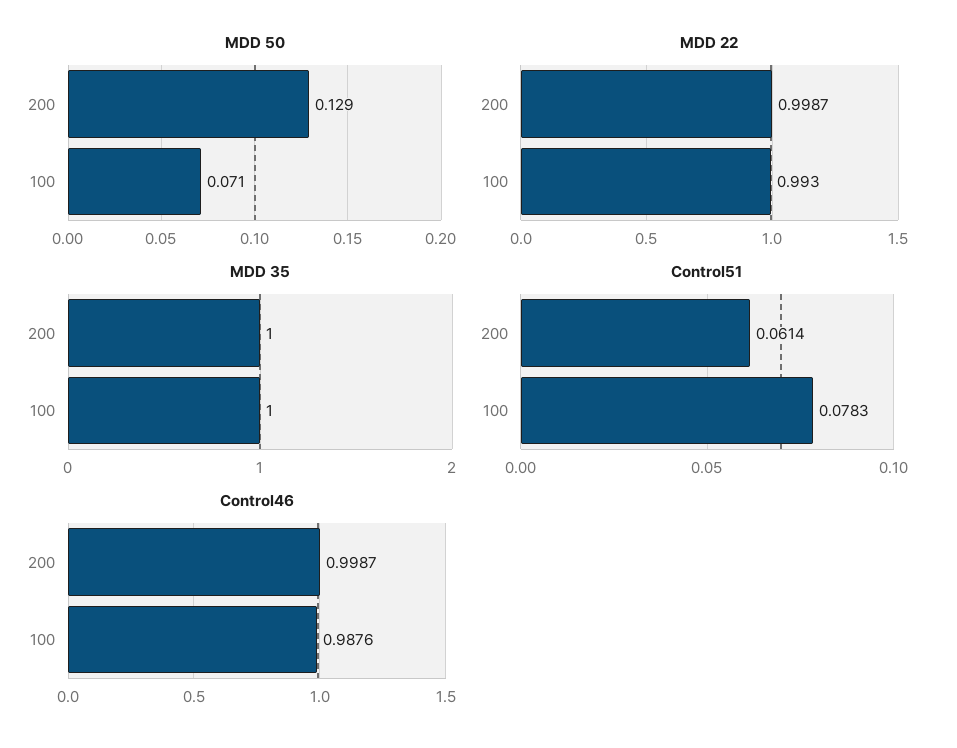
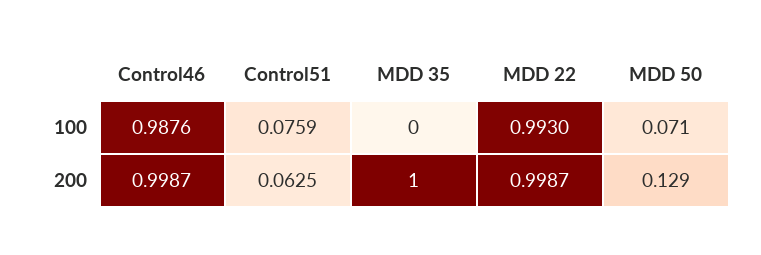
  {
    "MDD 50": {
      "200": 0.129,
      "100": 0.071
    },
    "MDD 22": {
      "200": 0.9987,
      "100": 0.993
    },
    "MDD 35": {
      "200": 1,
-     "100": 1
+     "100": 0
    },
    "Control51": {
-     "200": 0.0614,
+     "200": 0.0625,
-     "100": 0.0783
+     "100": 0.0759
    },
    "Control46": {
      "200": 0.9987,
      "100": 0.9876
    }
  }

